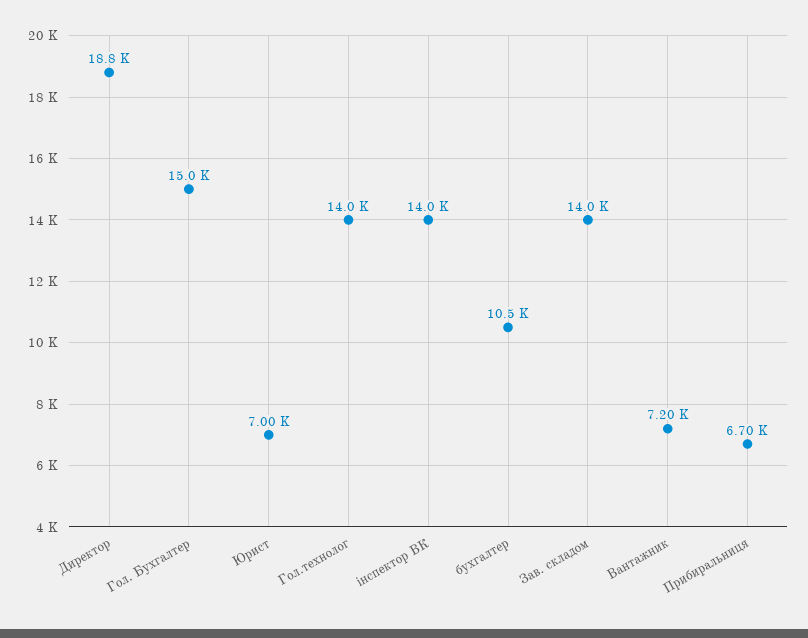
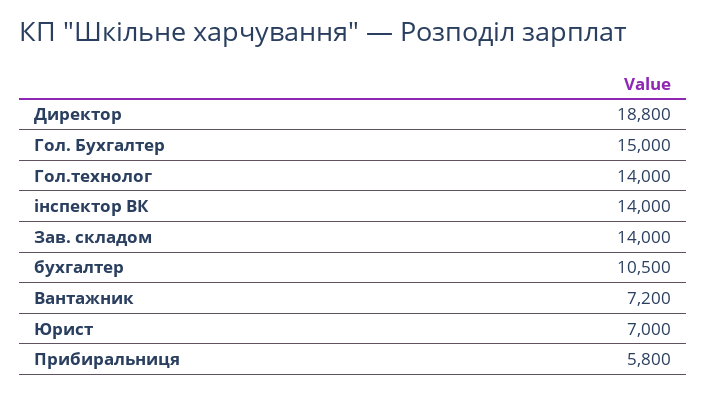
  {
    "Директор": 18800,
    "Гол. Бухгалтер": 15000,
    "Юрист": 7000,
    "Гол.технолог": 14000,
    "інспектор ВК": 14000,
    "бухгалтер": 10500,
    "Зав. складом": 14000,
    "Вантажник": 7200,
-   "Прибиральниця": 6700
+   "Прибиральниця": 5800
  }

